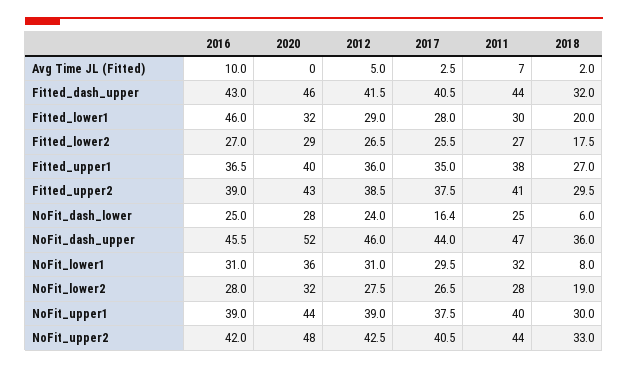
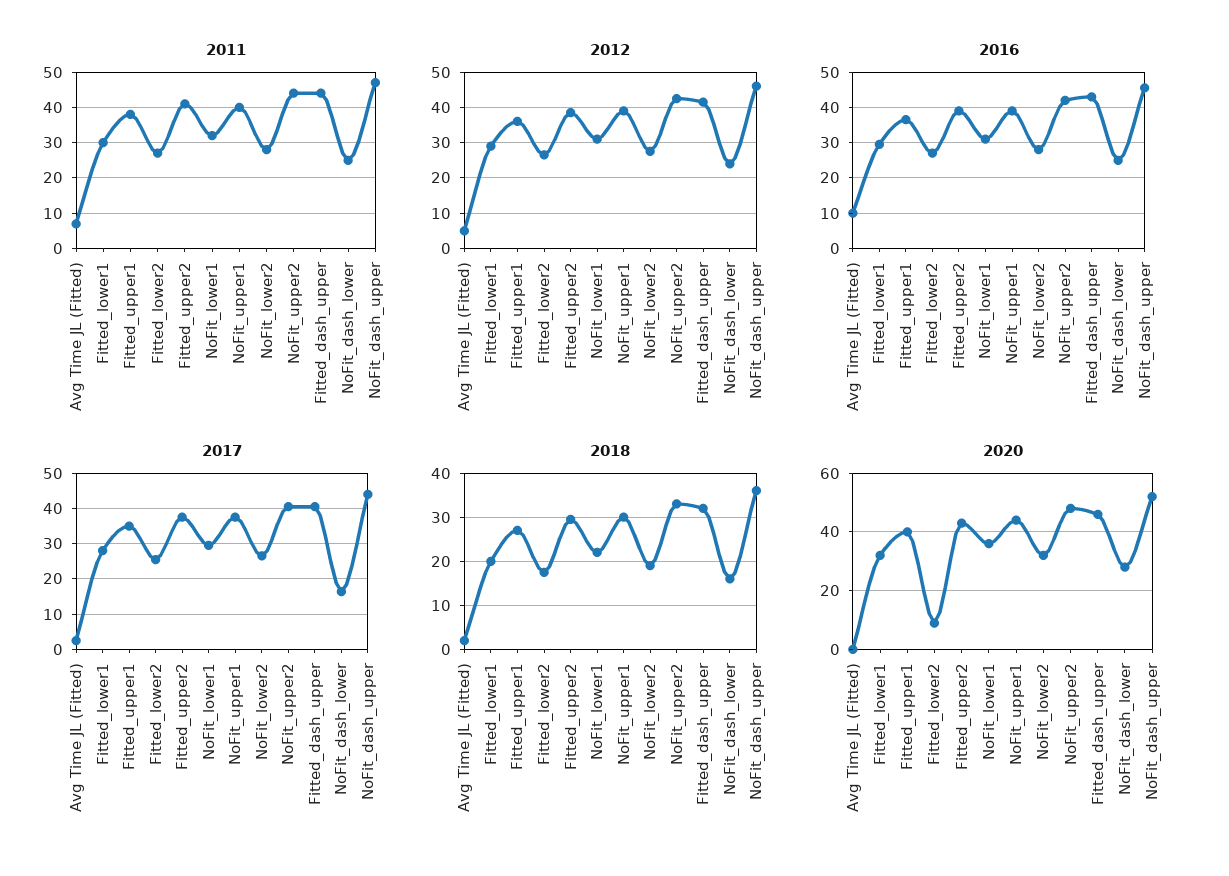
  {
    "2016": {
      "Avg Time JL (Fitted)": 10,
      "Fitted_dash_upper": 43,
-     "Fitted_lower1": 46,
+     "Fitted_lower1": 30,
      "Fitted_lower2": 27,
      "Fitted_upper1": 36.5,
      "Fitted_upper2": 39,
      "NoFit_dash_lower": 25,
      "NoFit_dash_upper": 45.5,
      "NoFit_lower1": 31,
      "NoFit_lower2": 28,
      "NoFit_upper1": 39,
      "NoFit_upper2": 42
    },
    "2020": {
      "Avg Time JL (Fitted)": 0,
      "Fitted_dash_upper": 46,
      "Fitted_lower1": 32,
-     "Fitted_lower2": 29,
+     "Fitted_lower2": 10,
      "Fitted_upper1": 40,
      "Fitted_upper2": 43,
      "NoFit_dash_lower": 28,
      "NoFit_dash_upper": 52,
      "NoFit_lower1": 36,
      "NoFit_lower2": 32,
      "NoFit_upper1": 44,
      "NoFit_upper2": 48
    },
    "2012": {
      "Avg Time JL (Fitted)": 5,
      "Fitted_dash_upper": 41.5,
      "Fitted_lower1": 29,
      "Fitted_lower2": 26.5,
      "Fitted_upper1": 36,
      "Fitted_upper2": 38.5,
      "NoFit_dash_lower": 24,
      "NoFit_dash_upper": 46,
      "NoFit_lower1": 31,
      "NoFit_lower2": 27.5,
      "NoFit_upper1": 39,
      "NoFit_upper2": 42.5
    },
    "2017": {
      "Avg Time JL (Fitted)": 2.5,
      "Fitted_dash_upper": 40.5,
      "Fitted_lower1": 28,
      "Fitted_lower2": 25.5,
      "Fitted_upper1": 35,
      "Fitted_upper2": 37.5,
      "NoFit_dash_lower": 16.4,
      "NoFit_dash_upper": 44,
      "NoFit_lower1": 29.5,
      "NoFit_lower2": 26.5,
      "NoFit_upper1": 37.5,
      "NoFit_upper2": 40.5
    },
    "2011": {
      "Avg Time JL (Fitted)": 7,
      "Fitted_dash_upper": 44,
      "Fitted_lower1": 30,
      "Fitted_lower2": 27,
      "Fitted_upper1": 38,
      "Fitted_upper2": 41,
      "NoFit_dash_lower": 25,
      "NoFit_dash_upper": 47,
      "NoFit_lower1": 32,
      "NoFit_lower2": 28,
      "NoFit_upper1": 40,
      "NoFit_upper2": 44
    },
    "2018": {
      "Avg Time JL (Fitted)": 2,
      "Fitted_dash_upper": 32,
      "Fitted_lower1": 20,
      "Fitted_lower2": 17.5,
      "Fitted_upper1": 27,
      "Fitted_upper2": 29.5,
-     "NoFit_dash_lower": 6,
+     "NoFit_dash_lower": 16,
      "NoFit_dash_upper": 36,
-     "NoFit_lower1": 8,
+     "NoFit_lower1": 22,
      "NoFit_lower2": 19,
      "NoFit_upper1": 30,
      "NoFit_upper2": 33
    }
  }

